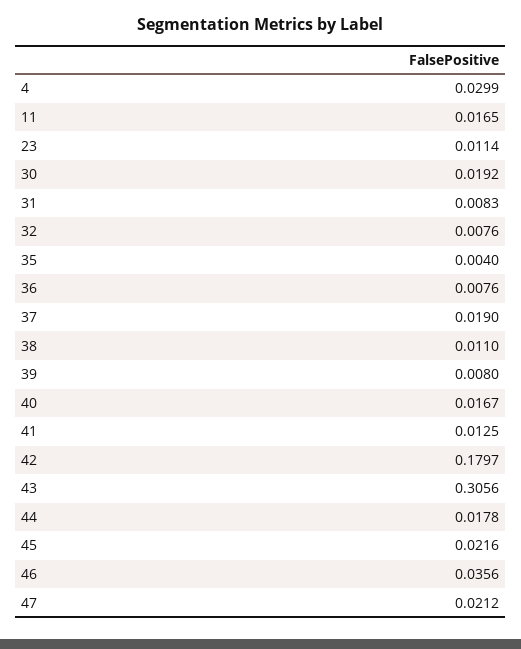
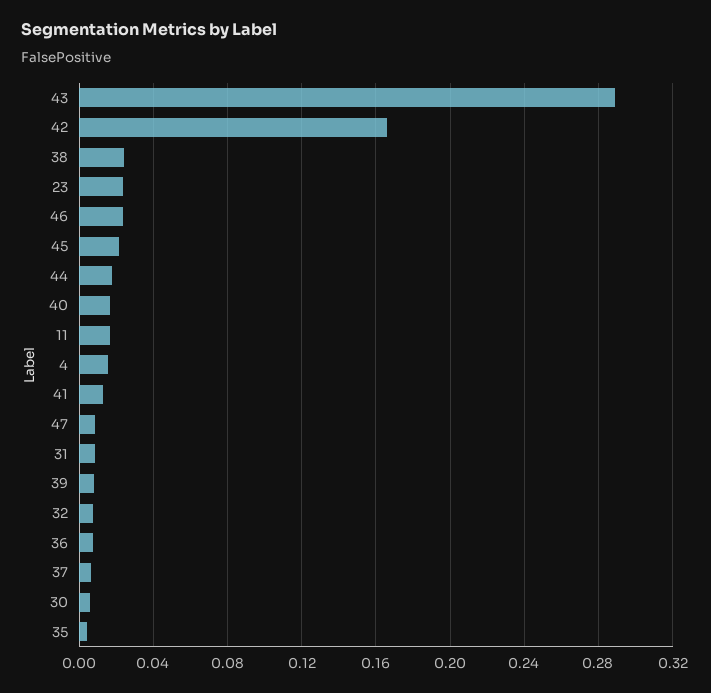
  {
-   "4": 0.0299,
+   "4": 0.015,
    "11": 0.0165,
-   "23": 0.0114,
+   "23": 0.025,
-   "30": 0.0192,
+   "30": 0.005,
    "31": 0.0083,
    "32": 0.0076,
    "35": 0.004,
    "36": 0.0076,
-   "37": 0.019,
+   "37": 0.005,
-   "38": 0.011,
+   "38": 0.025,
    "39": 0.008,
    "40": 0.0167,
    "41": 0.0125,
-   "42": 0.1797,
+   "42": 0.165,
-   "43": 0.3056,
+   "43": 0.29,
    "44": 0.0178,
    "45": 0.0216,
-   "46": 0.0356,
+   "46": 0.025,
-   "47": 0.0212
+   "47": 0.01
  }

